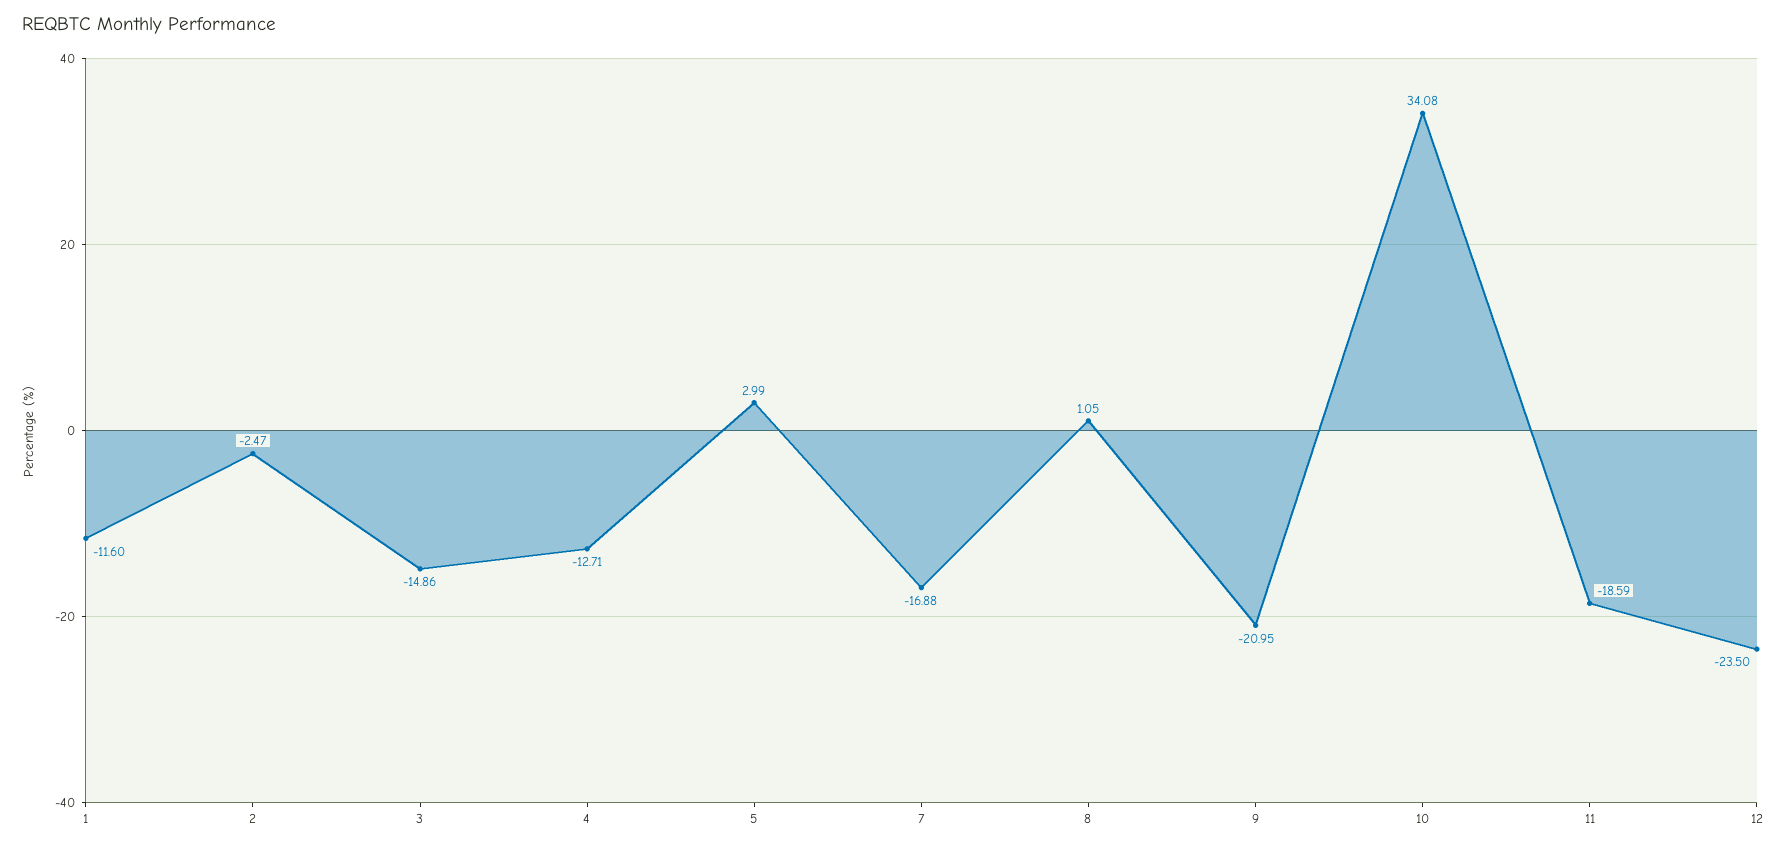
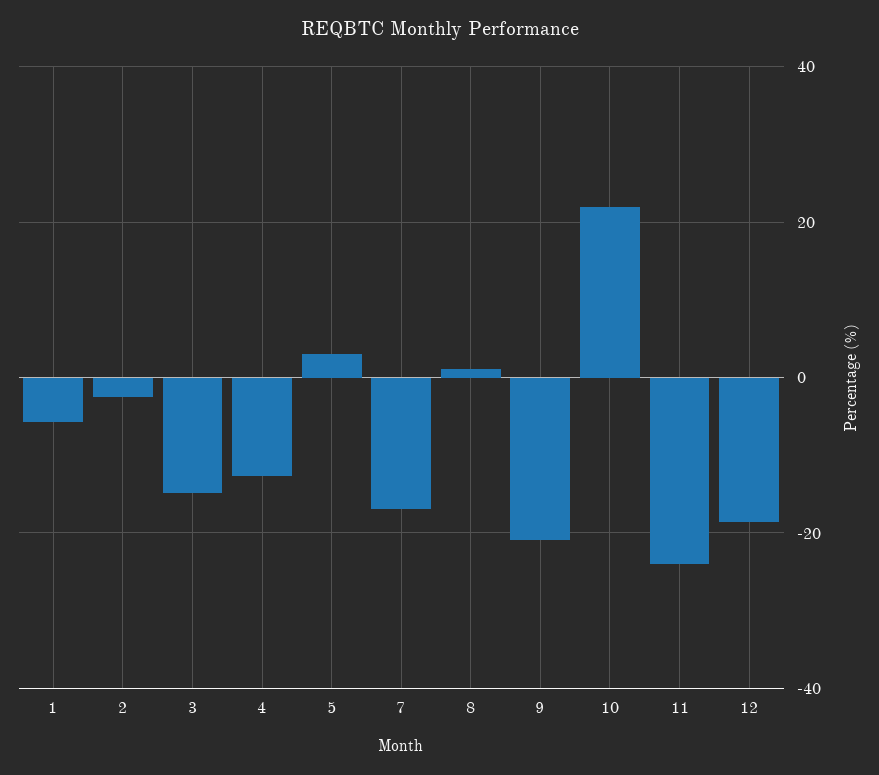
  {
-   "1": -11.6,
+   "1": -6,
    "2": -2.47,
    "3": -14.86,
    "4": -12.71,
    "5": 2.99,
    "7": -16.88,
    "8": 1.05,
    "9": -20.95,
-   "10": 34.08,
+   "10": 22,
-   "11": -18.59,
+   "11": -24,
-   "12": -23.5
+   "12": -18
  }

